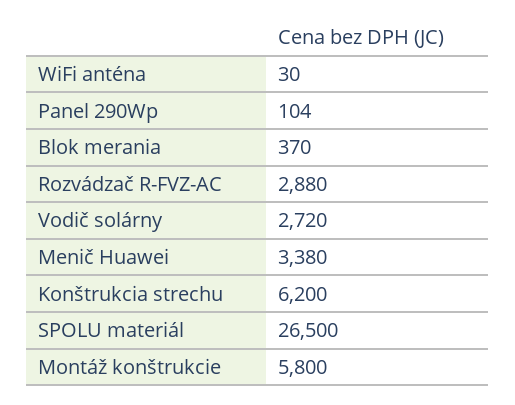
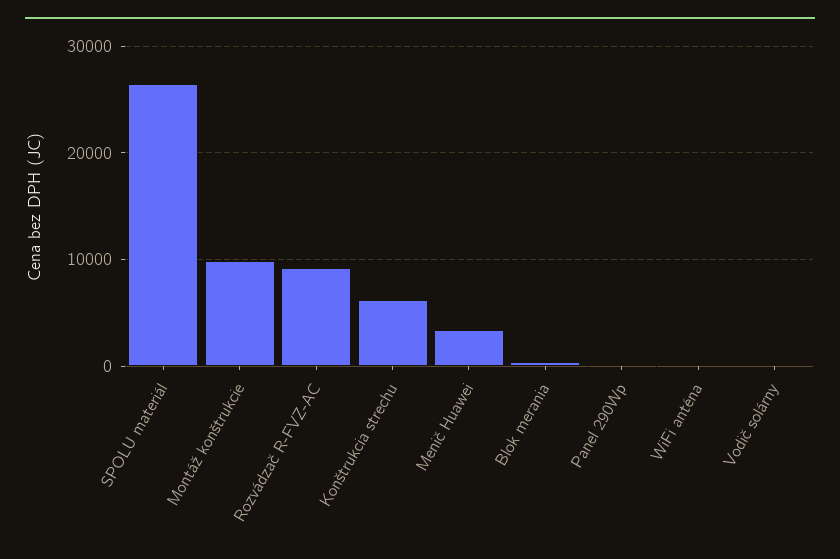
  {
    "WiFi anténa": 30,
    "Panel 290Wp": 104,
    "Blok merania": 370,
-   "Rozvádzač R-FVZ-AC": 2880,
+   "Rozvádzač R-FVZ-AC": 9000,
-   "Vodič solárny": 2720,
+   "Vodič solárny": 0,
    "Menič Huawei": 3380,
    "Konštrukcia strechu": 6200,
    "SPOLU materiál": 26500,
-   "Montáž konštrukcie": 5800
+   "Montáž konštrukcie": 10000
  }

